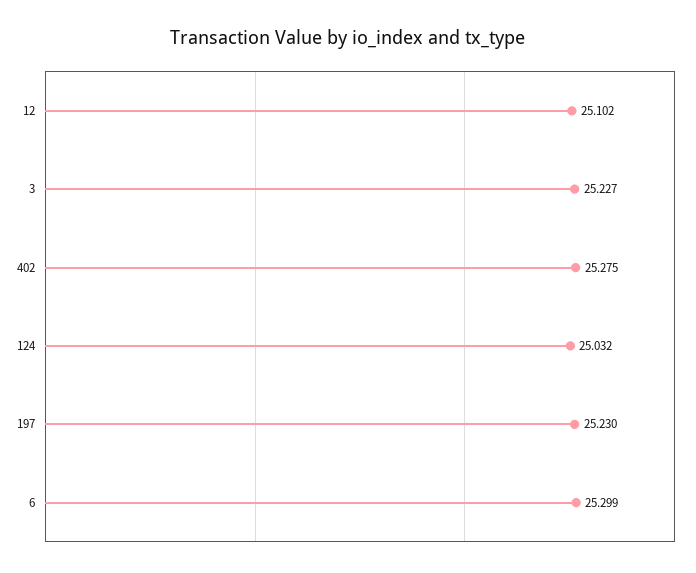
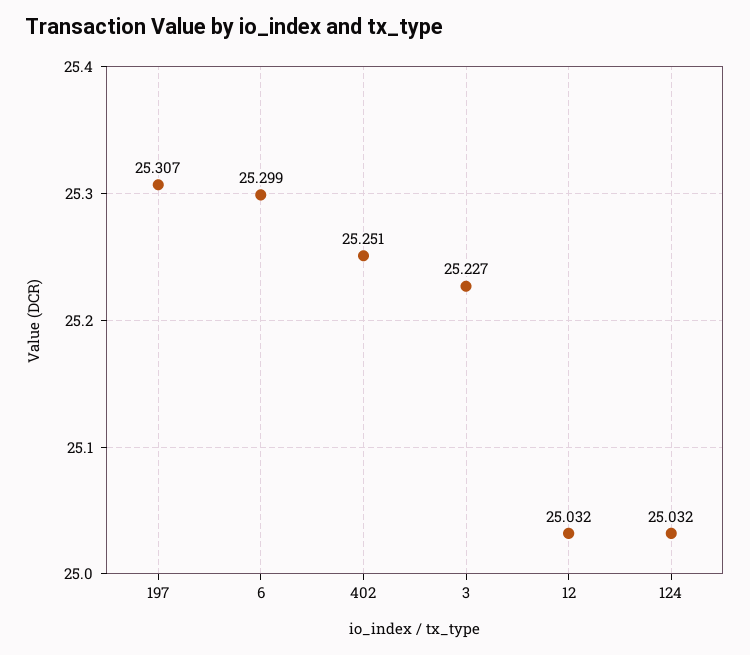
  {
-   "12": 25.102,
+   "12": 25.032,
    "3": 25.227,
-   "402": 25.275,
+   "402": 25.251,
    "124": 25.032,
-   "197": 25.23,
+   "197": 25.307,
    "6": 25.299
  }

